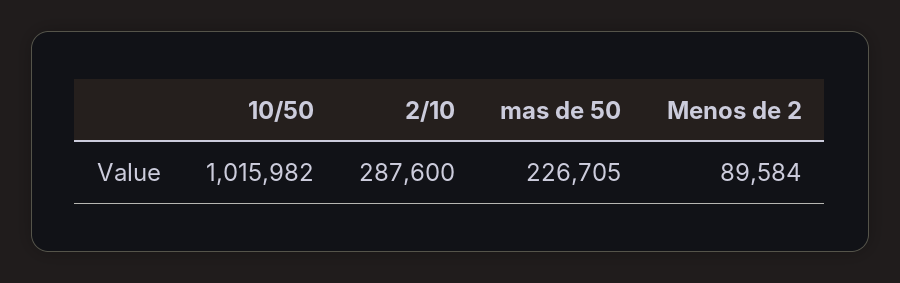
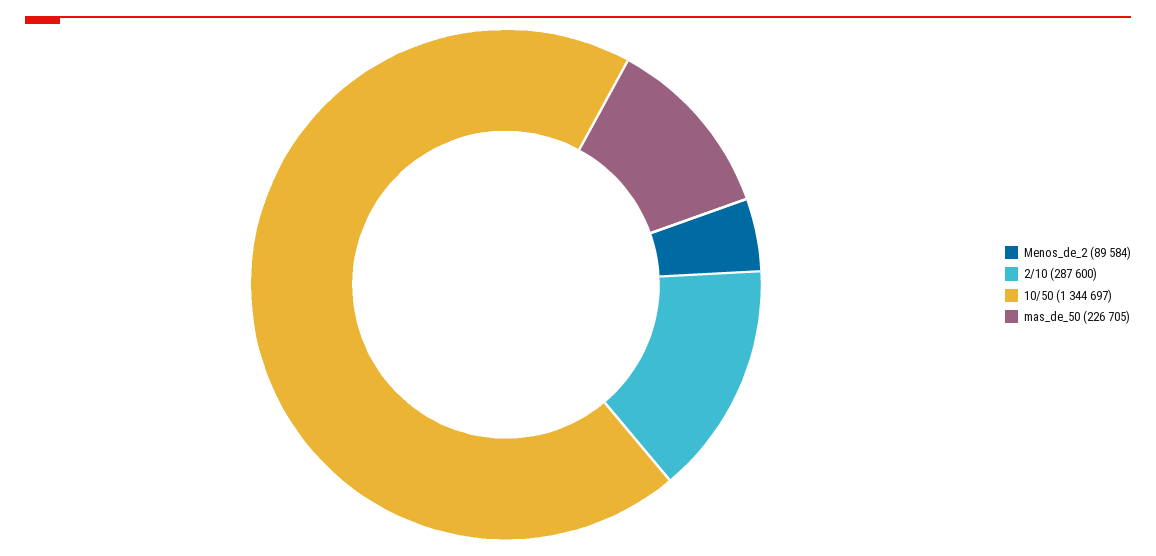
  {
-   "10/50": 1015982,
+   "10/50": 1344697,
    "2/10": 287600,
    "mas de 50": 226705,
    "Menos de 2": 89584
  }

